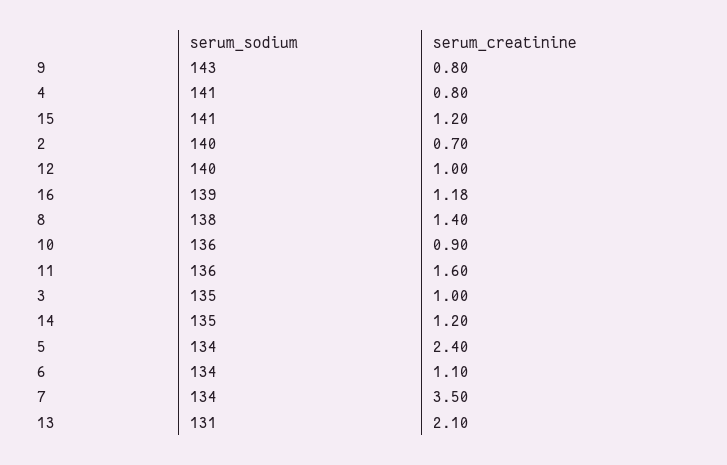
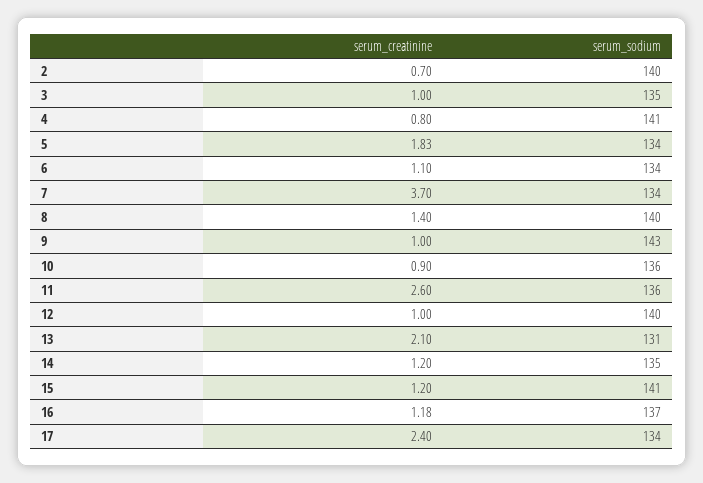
  {
    "serum_sodium": {
      "9": 143,
      "4": 141,
      "15": 141,
      "2": 140,
      "12": 140,
-     "16": 139,
+     "16": 137,
-     "8": 138,
+     "8": 140,
      "10": 136,
      "11": 136,
      "3": 135,
      "14": 135,
      "5": 134,
      "6": 134,
      "7": 134,
-     "13": 131
+     "13": 131,
+     "17": 134
    },
    "serum_creatinine": {
-     "9": 0.8,
+     "9": 1,
      "4": 0.8,
      "15": 1.2,
      "2": 0.7,
      "12": 1,
      "16": 1.18,
      "8": 1.4,
      "10": 0.9,
-     "11": 1.6,
+     "11": 2.6,
      "3": 1,
      "14": 1.2,
-     "5": 2.4,
+     "5": 1.83,
      "6": 1.1,
-     "7": 3.5,
+     "7": 3.7,
-     "13": 2.1
+     "13": 2.1,
+     "17": 2.4
    }
  }

